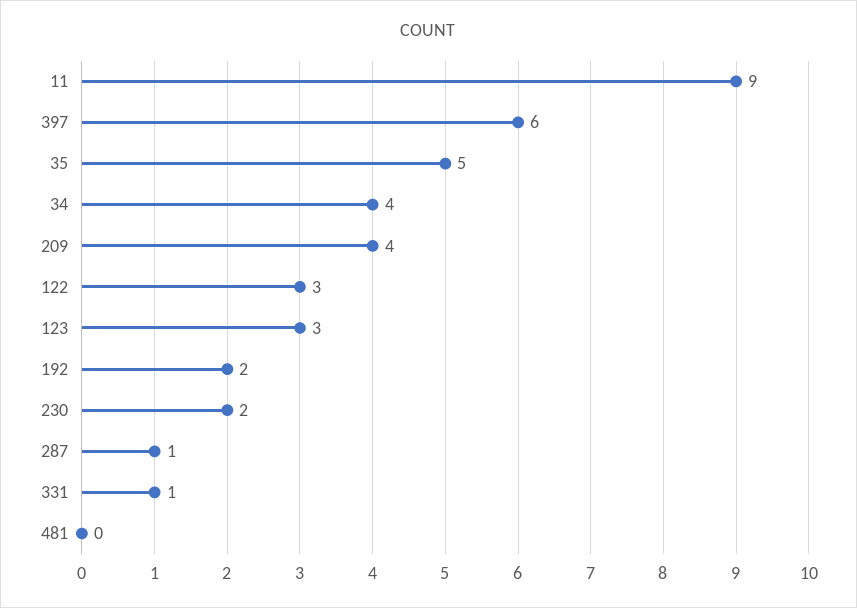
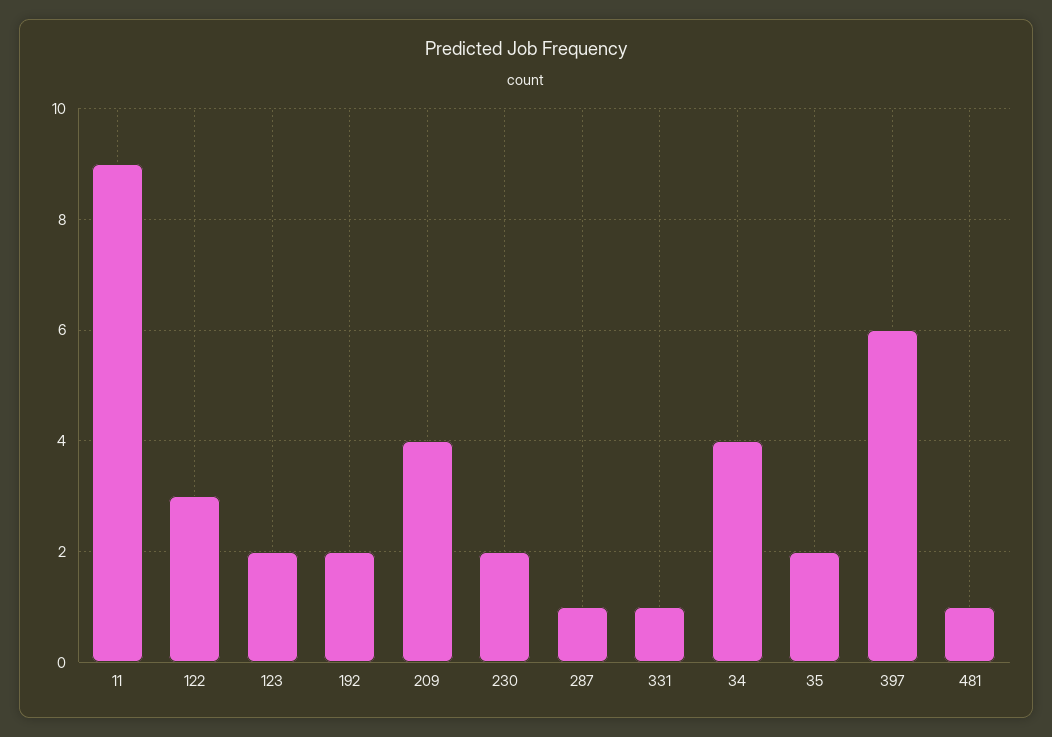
  {
    "11": 9,
    "397": 6,
-   "35": 5,
+   "35": 2,
    "34": 4,
    "209": 4,
    "122": 3,
-   "123": 3,
+   "123": 2,
    "192": 2,
    "230": 2,
    "287": 1,
    "331": 1,
-   "481": 0
+   "481": 1
  }

